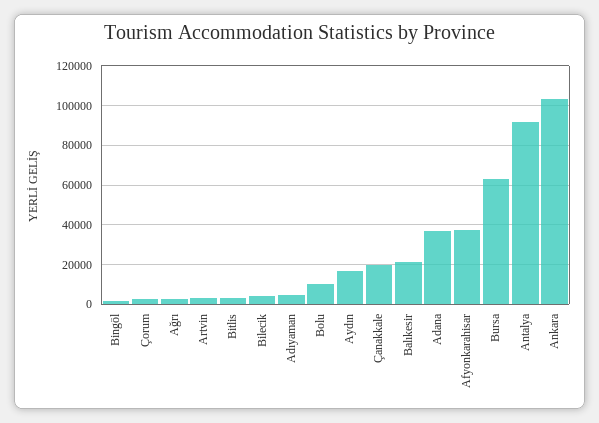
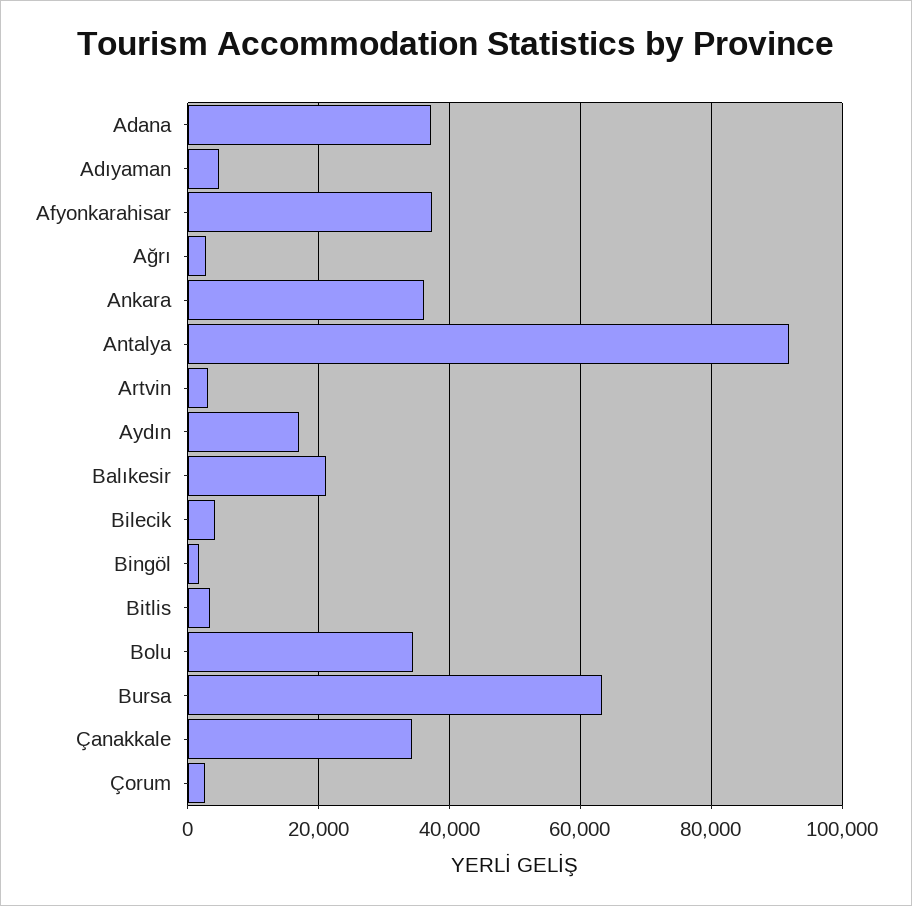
  {
    "Bingöl": 2000,
    "Çorum": 2000,
    "Ağrı": 2000,
    "Artvin": 4000,
    "Bitlis": 4000,
    "Bilecik": 4000,
    "Adıyaman": 4000,
-   "Bolu": 10000,
+   "Bolu": 34000,
    "Aydın": 16000,
-   "Çanakkale": 20000,
+   "Çanakkale": 34000,
    "Balıkesir": 22000,
    "Adana": 38000,
    "Afyonkarahisar": 38000,
    "Bursa": 64000,
    "Antalya": 92000,
-   "Ankara": 105000
+   "Ankara": 36000
  }

